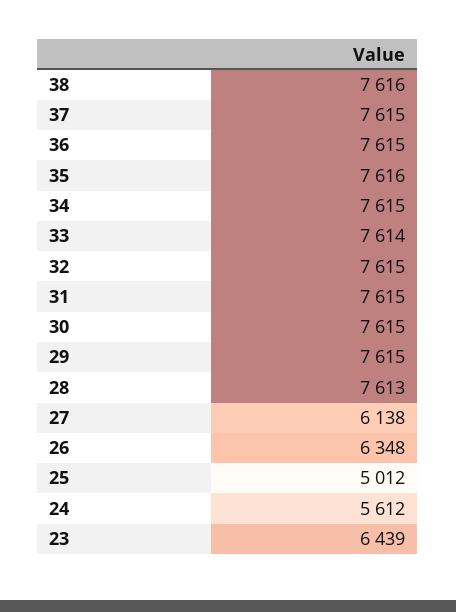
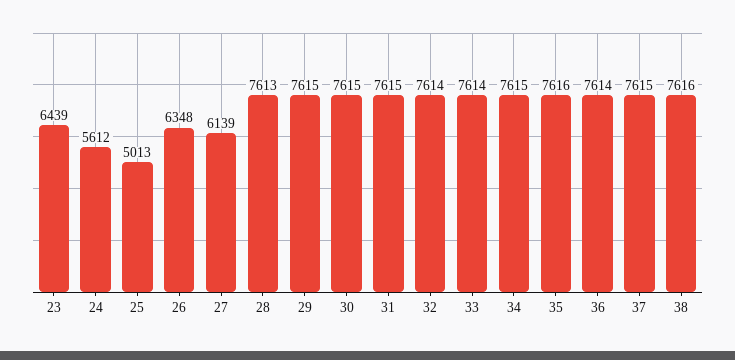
  {
    "38": 7616,
    "37": 7615,
-   "36": 7615,
+   "36": 7614,
    "35": 7616,
    "34": 7615,
    "33": 7614,
-   "32": 7615,
+   "32": 7614,
    "31": 7615,
    "30": 7615,
    "29": 7615,
    "28": 7613,
-   "27": 6138,
+   "27": 6139,
    "26": 6348,
-   "25": 5012,
+   "25": 5013,
    "24": 5612,
    "23": 6439
  }

